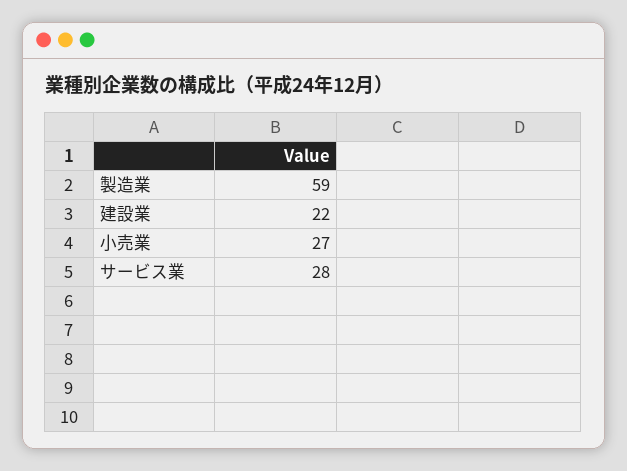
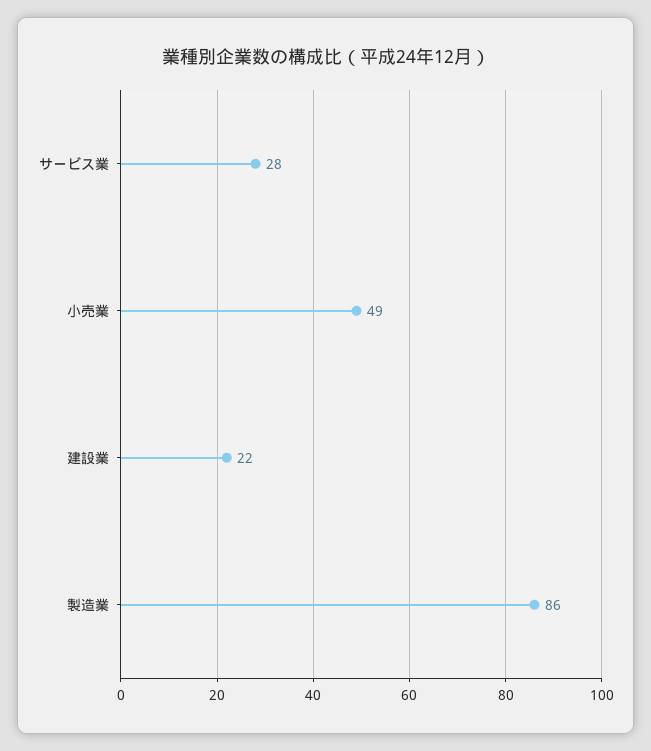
  {
-   "製造業": 59,
+   "製造業": 86,
    "建設業": 22,
-   "小売業": 27,
+   "小売業": 49,
    "サービス業": 28
  }

